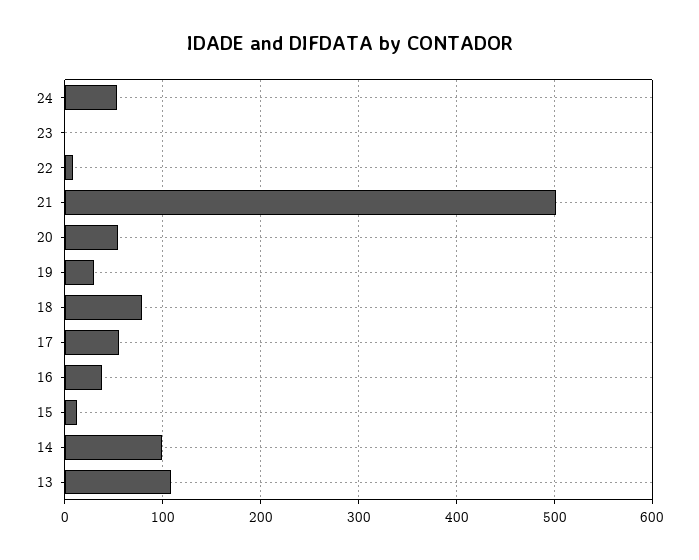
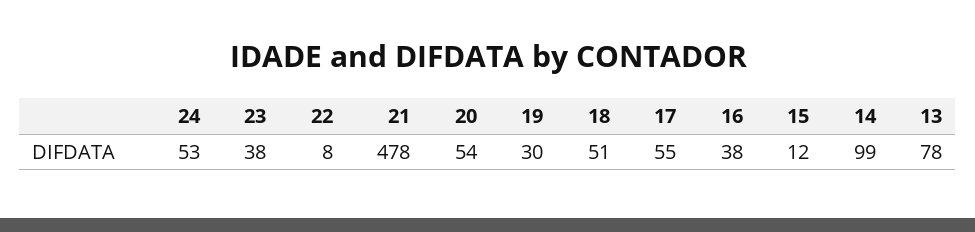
  {
    "24": 53,
-   "23": 0,
+   "23": 38,
    "22": 8,
-   "21": 500,
+   "21": 478,
    "20": 54,
    "19": 30,
-   "18": 80,
+   "18": 51,
    "17": 55,
    "16": 38,
    "15": 12,
    "14": 99,
-   "13": 110
+   "13": 78
  }

